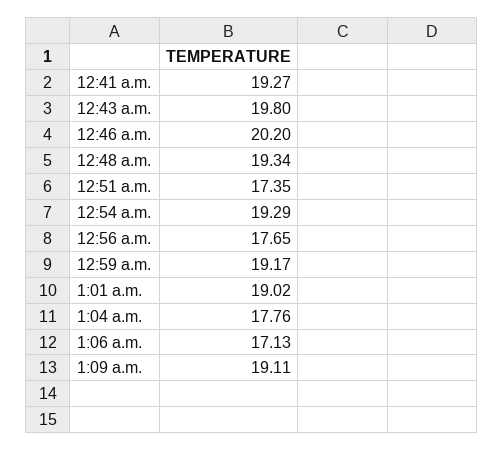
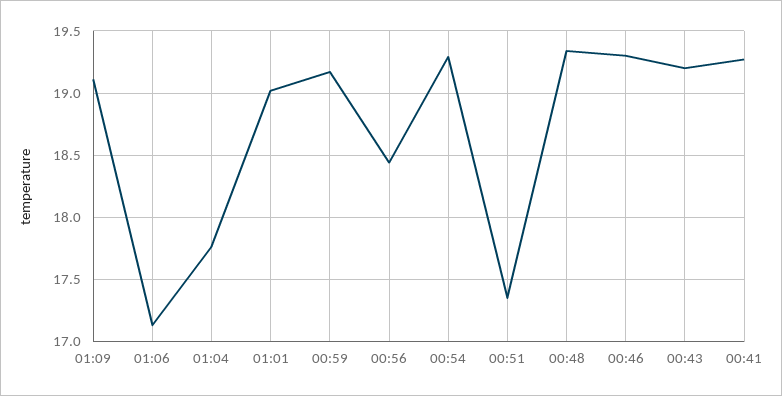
  {
    "12:41 a.m.": 19.27,
-   "12:43 a.m.": 19.8,
+   "12:43 a.m.": 19.2,
-   "12:46 a.m.": 20.2,
+   "12:46 a.m.": 19.3,
    "12:48 a.m.": 19.34,
    "12:51 a.m.": 17.35,
    "12:54 a.m.": 19.29,
-   "12:56 a.m.": 17.65,
+   "12:56 a.m.": 18.45,
    "12:59 a.m.": 19.17,
    "1:01 a.m.": 19.02,
    "1:04 a.m.": 17.76,
    "1:06 a.m.": 17.13,
    "1:09 a.m.": 19.11
  }

